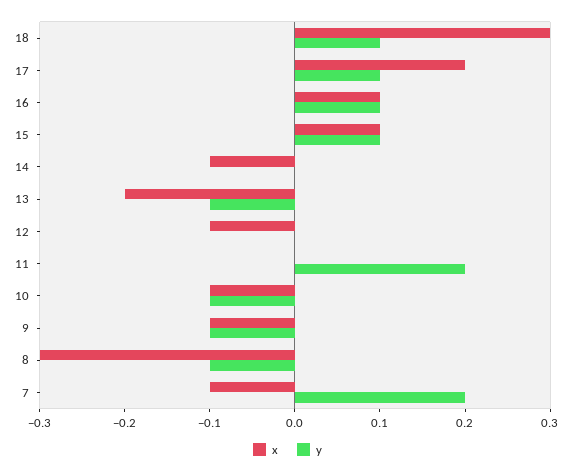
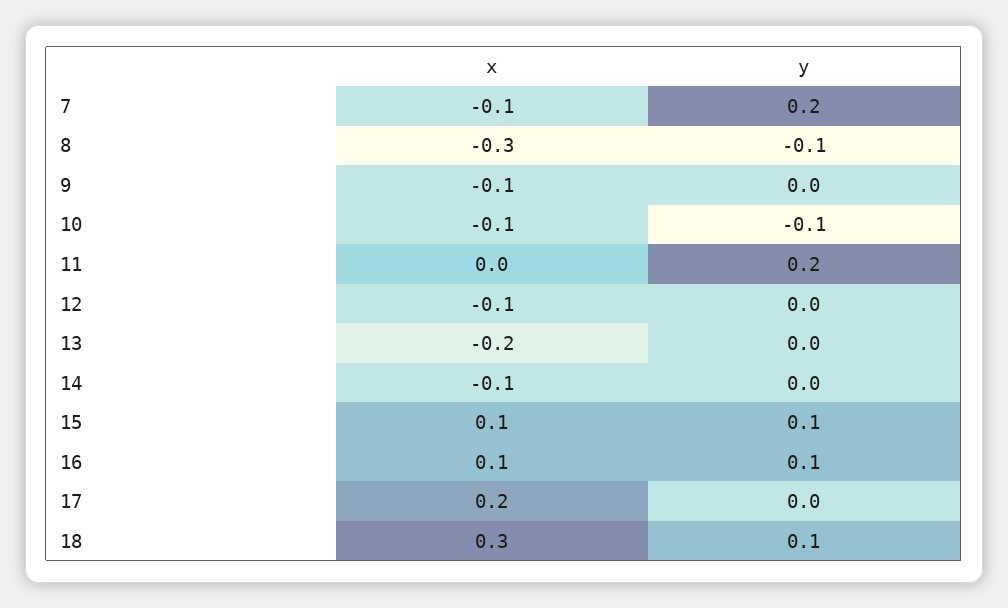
  {
    "x": {
      "18": 0.3,
      "17": 0.2,
      "16": 0.1,
      "15": 0.1,
      "14": -0.1,
      "13": -0.2,
      "12": -0.1,
      "11": 0,
      "10": -0.1,
      "9": -0.1,
      "8": -0.3,
      "7": -0.1
    },
    "y": {
      "18": 0.1,
-     "17": 0.1,
+     "17": 0,
      "16": 0.1,
      "15": 0.1,
      "14": 0,
-     "13": -0.1,
+     "13": 0,
      "12": 0,
      "11": 0.2,
      "10": -0.1,
-     "9": -0.1,
+     "9": 0,
      "8": -0.1,
      "7": 0.2
    }
  }

